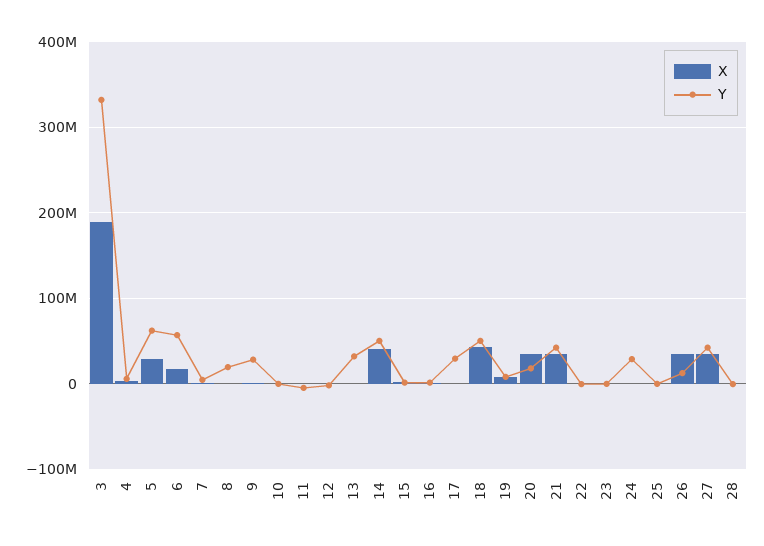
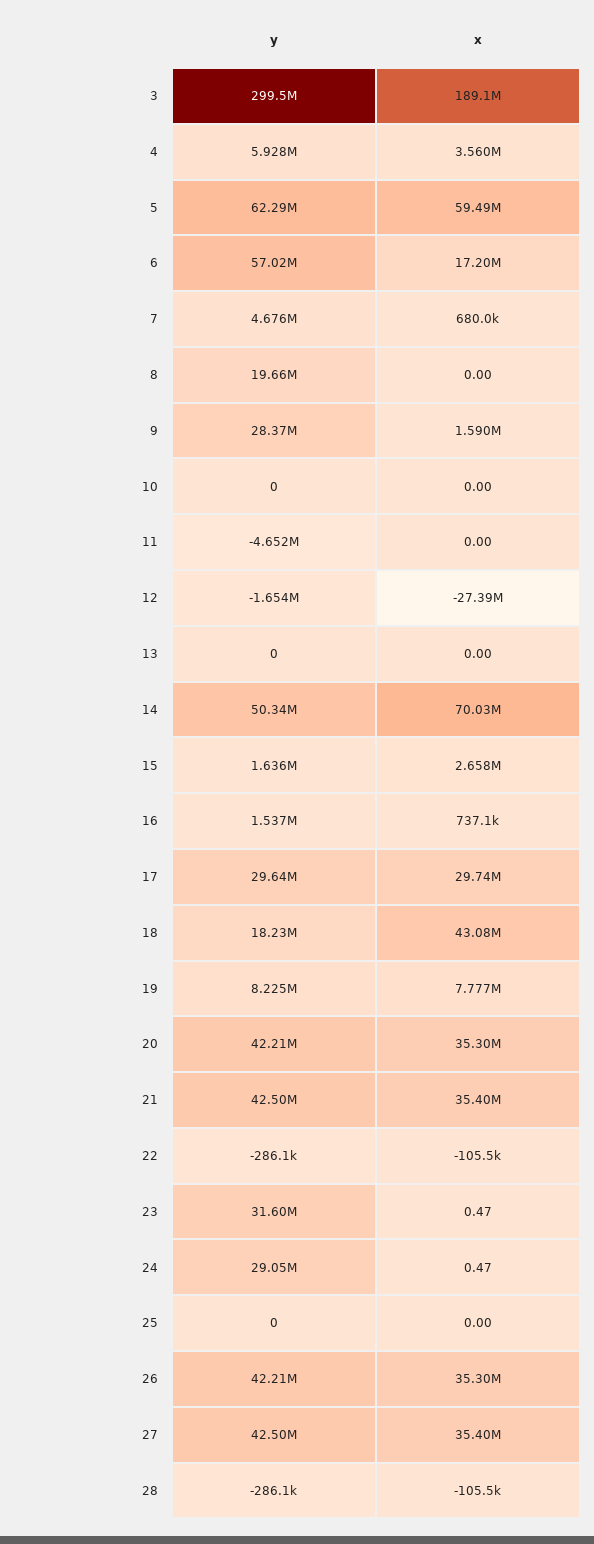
  {
    "X": {
      "3": 189100000,
      "4": 3560000,
-     "5": 30000000,
+     "5": 59490000,
      "6": 17200000,
      "7": 680000,
      "8": 0,
      "9": 1590000,
      "10": 0,
      "11": 0,
-     "12": 0,
+     "12": -27390000,
      "13": 0,
-     "14": 40000000,
+     "14": 70030000,
      "15": 2658000,
      "16": 737100,
-     "17": 0,
+     "17": 29740000,
      "18": 43080000,
      "19": 7777000,
      "20": 35300000,
      "21": 35400000,
      "22": -105500,
      "23": 0.47,
      "24": 0.47,
      "25": 0,
      "26": 35300000,
      "27": 35400000,
      "28": -105500
    },
    "Y": {
-     "3": 330000000,
+     "3": 299500000,
      "4": 5928000,
      "5": 62290000,
      "6": 57020000,
      "7": 4676000,
      "8": 19660000,
      "9": 28370000,
      "10": 0,
      "11": -4652000,
      "12": -1654000,
-     "13": 30000000,
+     "13": 0,
      "14": 50340000,
      "15": 1636000,
      "16": 1537000,
      "17": 29640000,
-     "18": 50000000,
+     "18": 18230000,
      "19": 8225000,
-     "20": 20000000,
+     "20": 42210000,
      "21": 42500000,
      "22": -286100,
-     "23": 0,
+     "23": 31600000,
      "24": 29050000,
      "25": 0,
-     "26": 10000000,
+     "26": 42210000,
      "27": 42500000,
      "28": -286100
    }
  }

